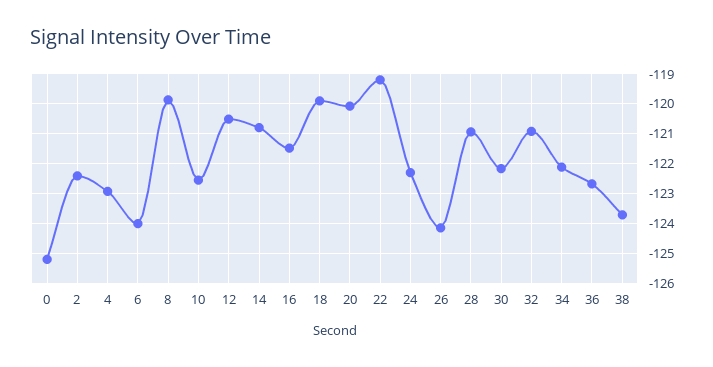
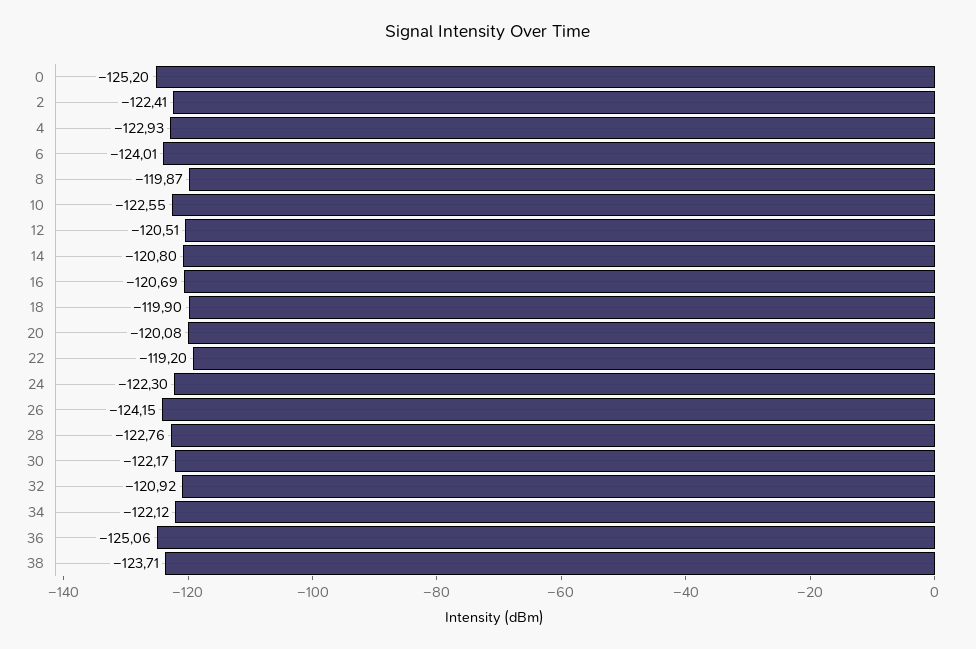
  {
    "0": -125.2,
    "2": -122.41,
    "4": -122.93,
    "6": -124.01,
    "8": -119.87,
    "10": -122.55,
    "12": -120.51,
    "14": -120.8,
-   "16": -121.5,
+   "16": -120.69,
    "18": -119.9,
    "20": -120.08,
    "22": -119.2,
    "24": -122.3,
    "26": -124.15,
-   "28": -121,
+   "28": -122.76,
    "30": -122.17,
    "32": -120.92,
    "34": -122.12,
-   "36": -122.75,
+   "36": -125.06,
    "38": -123.71
  }

